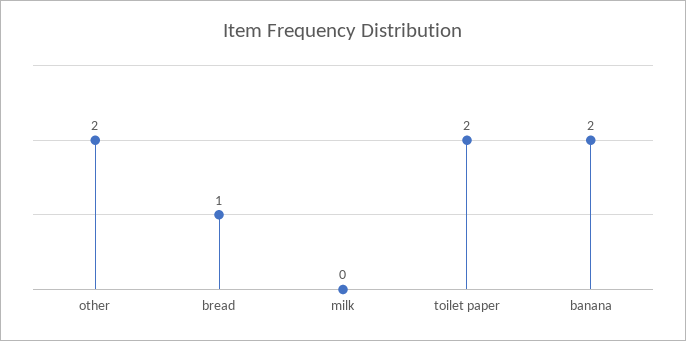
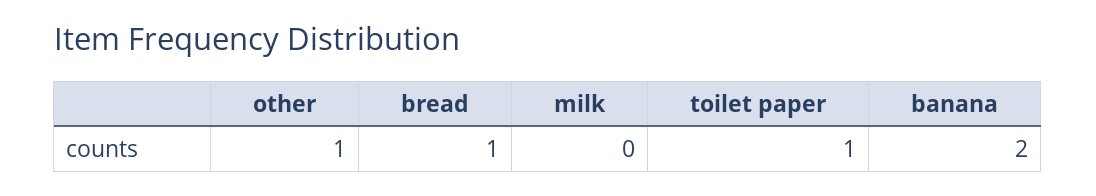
  {
-   "other": 2,
+   "other": 1,
    "bread": 1,
    "milk": 0,
-   "toilet paper": 2,
+   "toilet paper": 1,
    "banana": 2
  }

